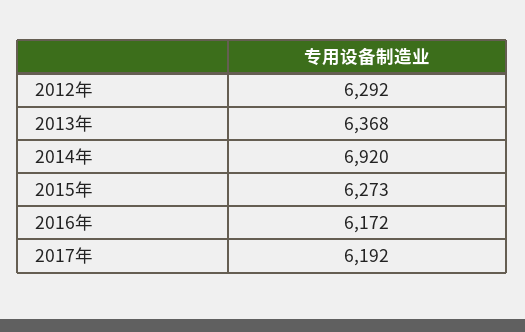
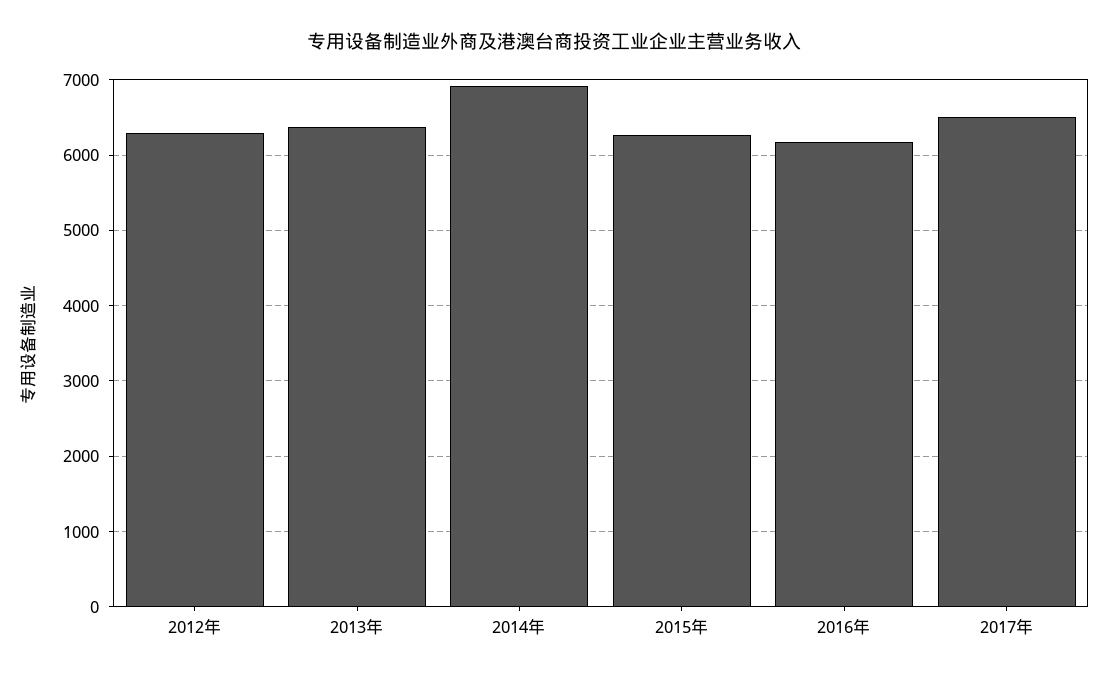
  {
    "2012年": 6292,
    "2013年": 6368,
    "2014年": 6920,
    "2015年": 6273,
    "2016年": 6172,
-   "2017年": 6192
+   "2017年": 6500
  }

